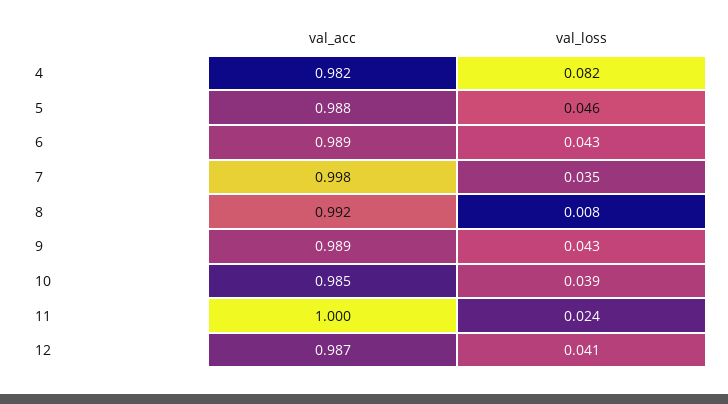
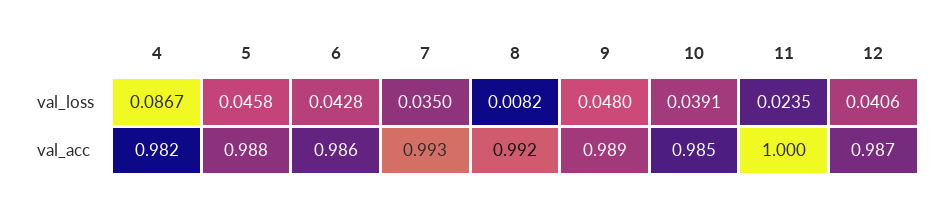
  {
    "val_acc": {
      "4": 0.982,
      "5": 0.988,
-     "6": 0.989,
+     "6": 0.986,
-     "7": 0.998,
+     "7": 0.993,
      "8": 0.992,
      "9": 0.989,
      "10": 0.985,
      "11": 1,
      "12": 0.987
    },
    "val_loss": {
-     "4": 0.082,
+     "4": 0.0867,
      "5": 0.0458,
      "6": 0.0428,
      "7": 0.035,
      "8": 0.0082,
-     "9": 0.043,
+     "9": 0.048,
      "10": 0.0391,
      "11": 0.0235,
      "12": 0.0406
    }
  }

